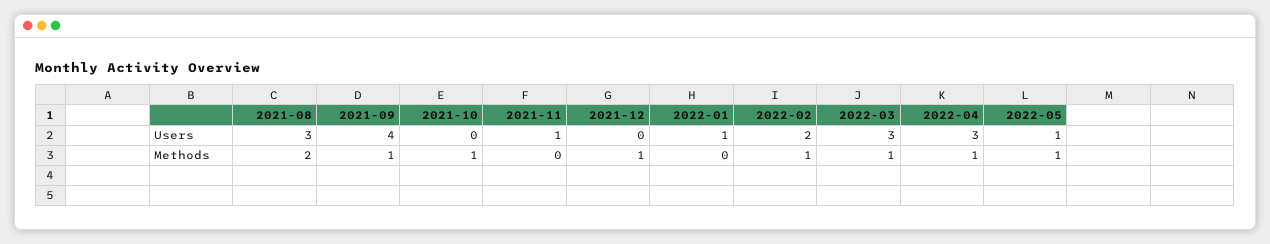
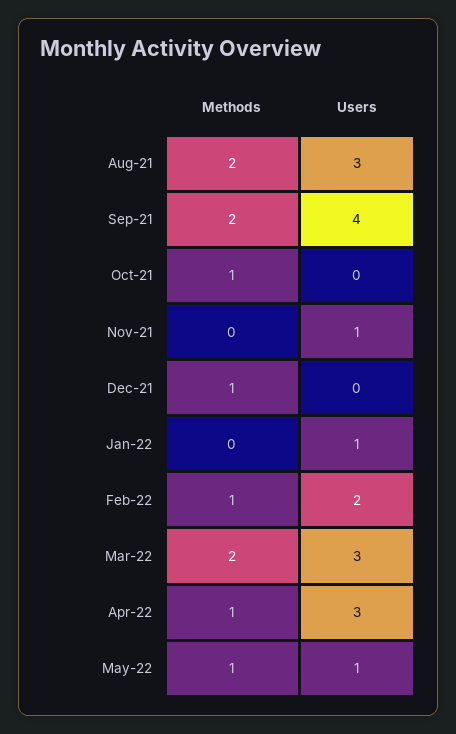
  {
    "2021-08": {
      "Users": 3,
      "Methods": 2
    },
    "2021-09": {
      "Users": 4,
-     "Methods": 1
+     "Methods": 2
    },
    "2021-10": {
      "Users": 0,
      "Methods": 1
    },
    "2021-11": {
      "Users": 1,
      "Methods": 0
    },
    "2021-12": {
      "Users": 0,
      "Methods": 1
    },
    "2022-01": {
      "Users": 1,
      "Methods": 0
    },
    "2022-02": {
      "Users": 2,
      "Methods": 1
    },
    "2022-03": {
      "Users": 3,
-     "Methods": 1
+     "Methods": 2
    },
    "2022-04": {
      "Users": 3,
      "Methods": 1
    },
    "2022-05": {
      "Users": 1,
      "Methods": 1
    }
  }

